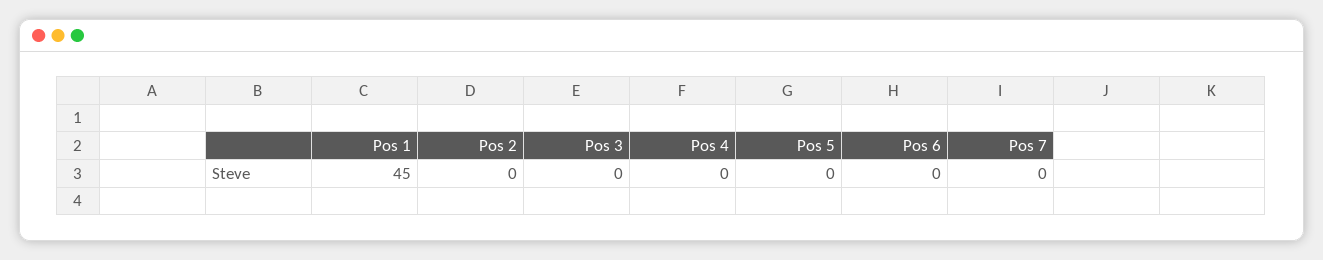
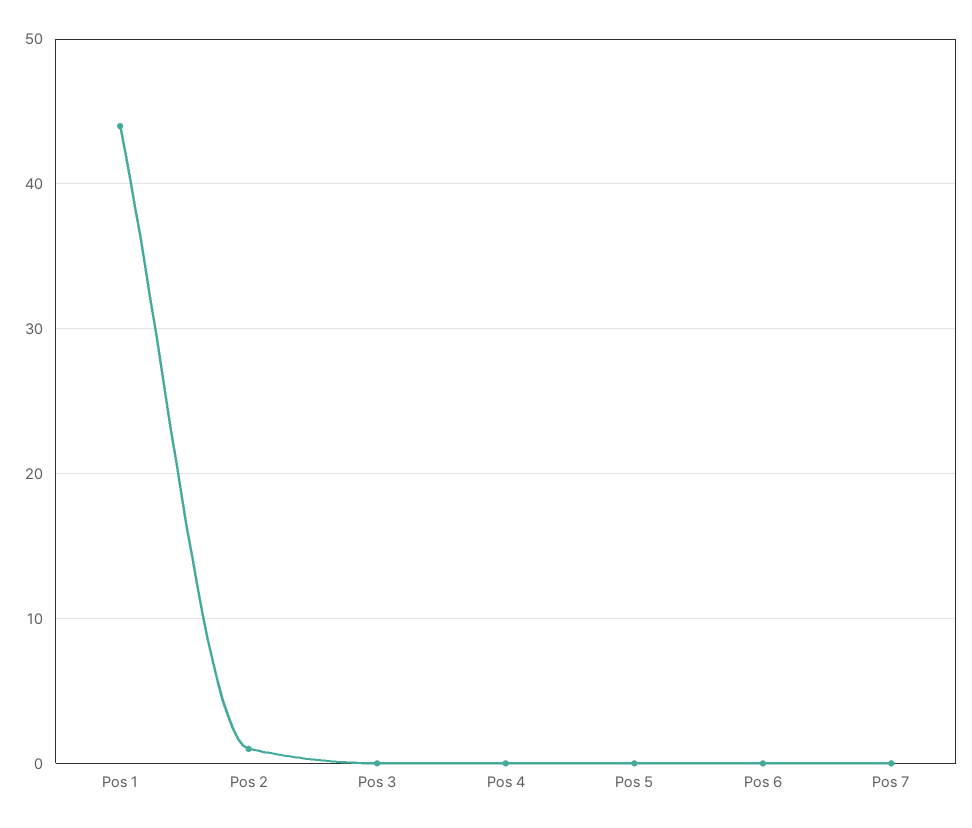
  {
-   "Pos 1": 45,
+   "Pos 1": 44,
-   "Pos 2": 0,
+   "Pos 2": 1,
    "Pos 3": 0,
    "Pos 4": 0,
    "Pos 5": 0,
    "Pos 6": 0,
    "Pos 7": 0
  }

